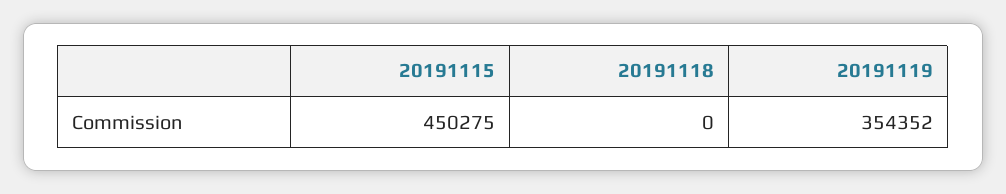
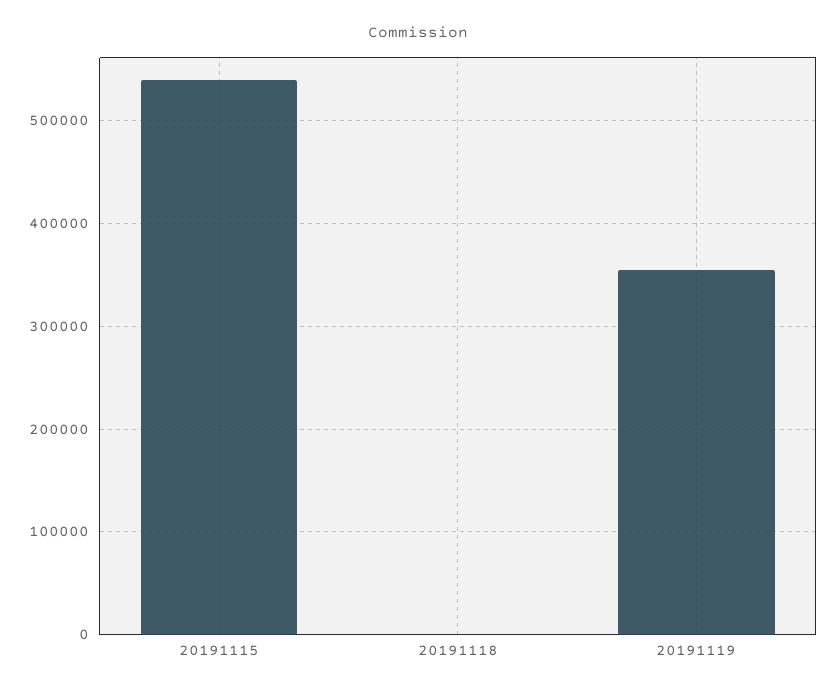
  {
-   "20191115": 450275,
+   "20191115": 540000,
    "20191118": 0,
    "20191119": 354352
  }

